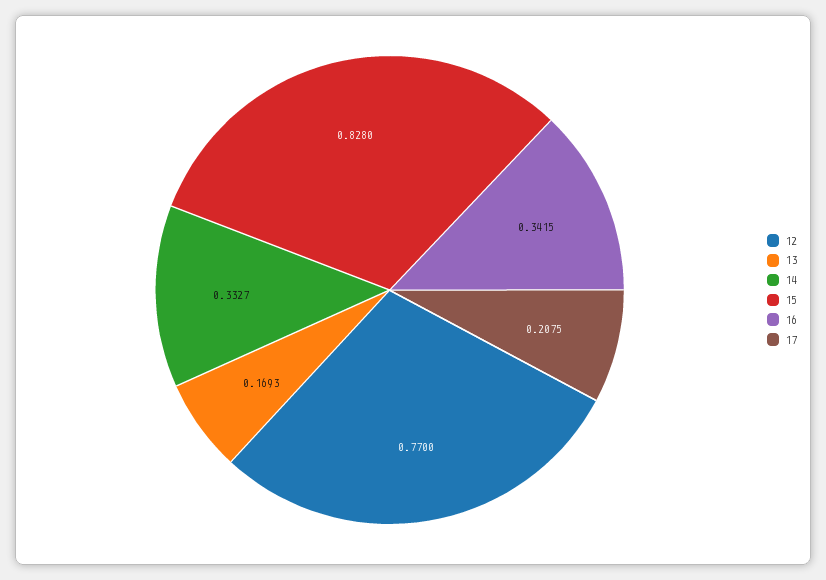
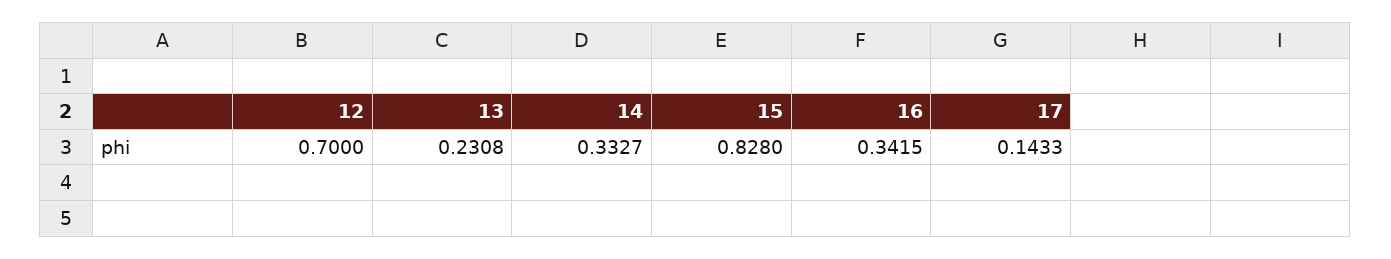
  {
-   "12": 0.77,
+   "12": 0.7,
-   "13": 0.1693,
+   "13": 0.2308,
    "14": 0.3327,
    "15": 0.828,
    "16": 0.3415,
-   "17": 0.2075
+   "17": 0.1433
  }

